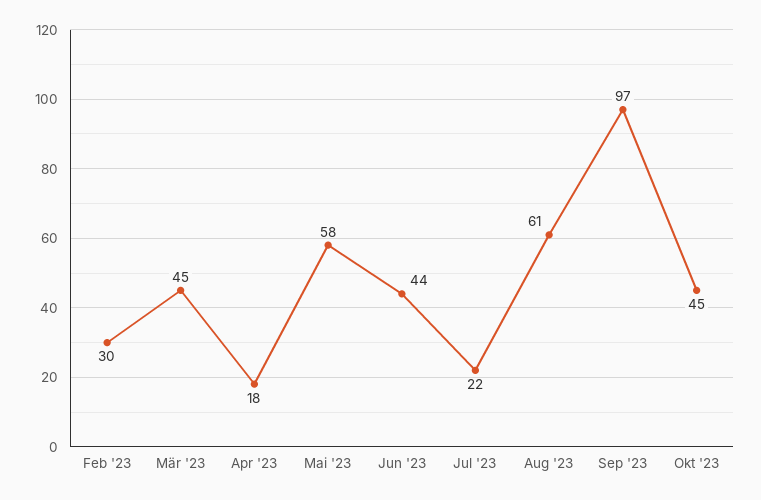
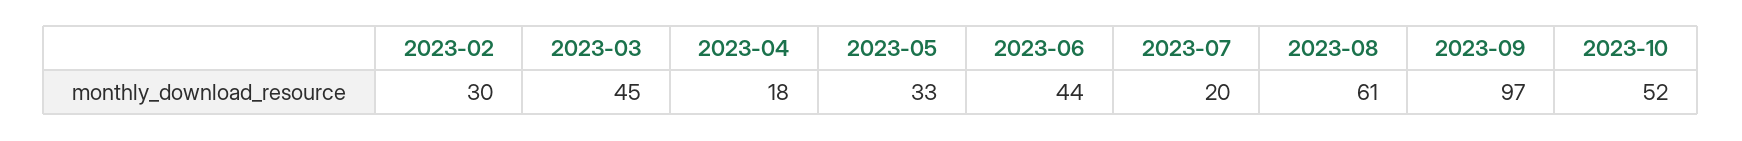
  {
    "Feb '23": 30,
    "Mär '23": 45,
    "Apr '23": 18,
-   "Mai '23": 58,
+   "Mai '23": 33,
    "Jun '23": 44,
-   "Jul '23": 22,
+   "Jul '23": 20,
    "Aug '23": 61,
    "Sep '23": 97,
-   "Okt '23": 45
+   "Okt '23": 52
  }

